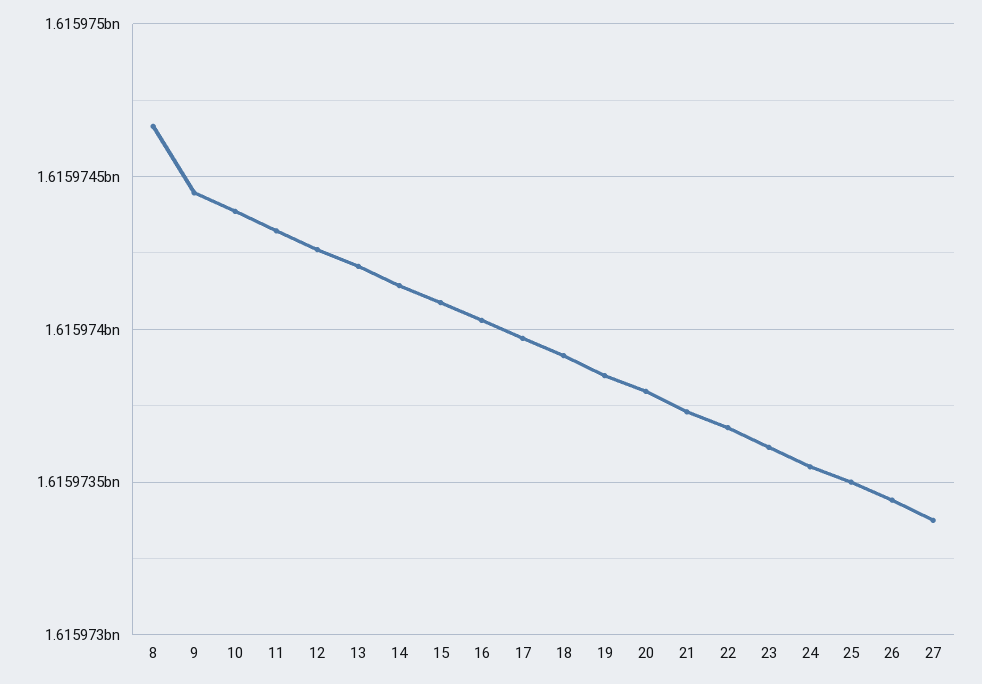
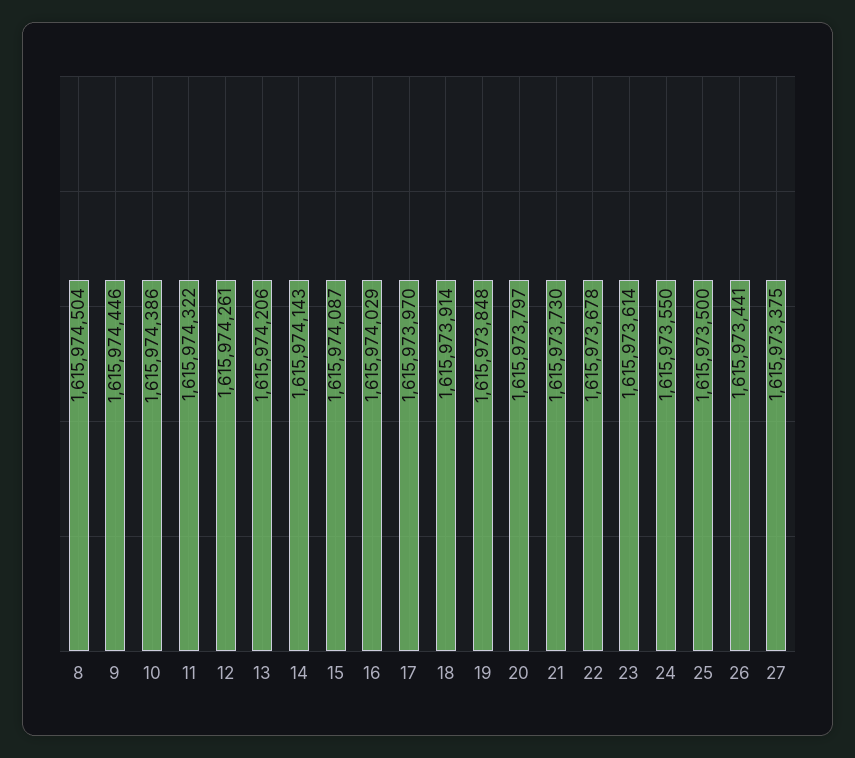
  {
-   "8": 1615974650,
+   "8": 1615974504,
    "9": 1615974446,
    "10": 1615974386,
    "11": 1615974322,
    "12": 1615974261,
    "13": 1615974206,
    "14": 1615974143,
    "15": 1615974087,
    "16": 1615974029,
    "17": 1615973970,
    "18": 1615973914,
    "19": 1615973848,
    "20": 1615973797,
    "21": 1615973730,
    "22": 1615973678,
    "23": 1615973614,
    "24": 1615973550,
    "25": 1615973500,
    "26": 1615973441,
    "27": 1615973375
  }

